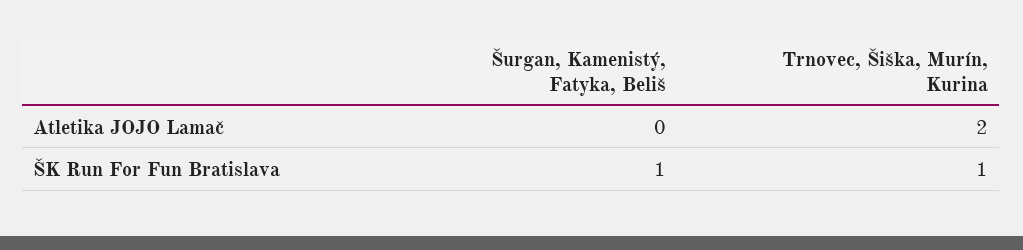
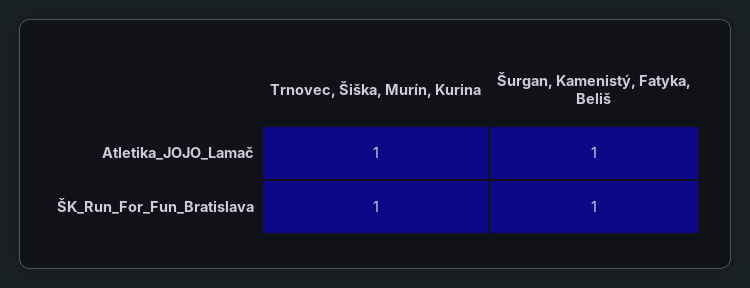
  {
    "Šurgan, Kamenistý, Fatyka, Beliš": {
-     "Atletika JOJO Lamač": 0,
+     "Atletika JOJO Lamač": 1,
      "ŠK Run For Fun Bratislava": 1
    },
    "Trnovec, Šiška, Murín, Kurina": {
-     "Atletika JOJO Lamač": 2,
+     "Atletika JOJO Lamač": 1,
      "ŠK Run For Fun Bratislava": 1
    }
  }

